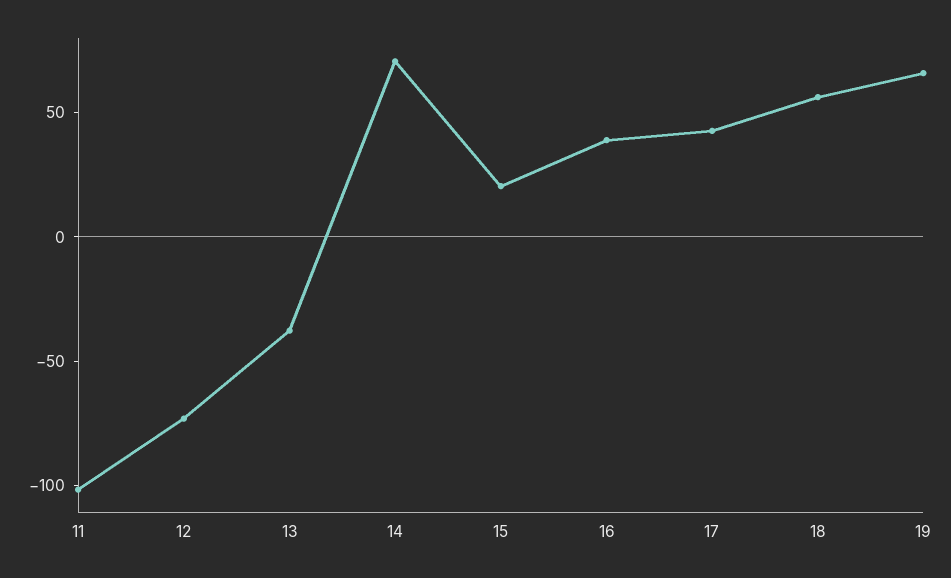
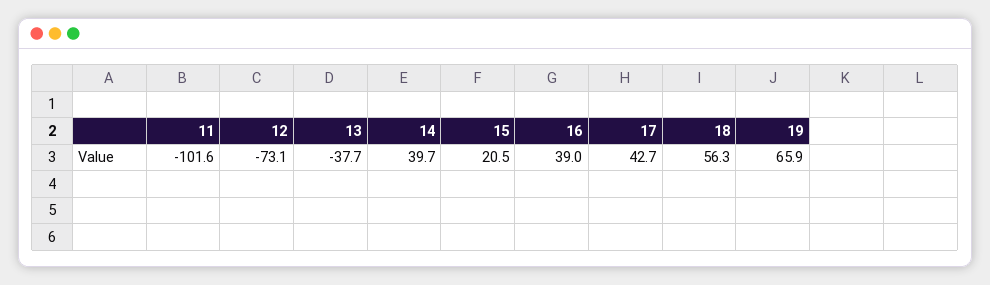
  {
    "11": -101.6,
    "12": -73.1,
    "13": -37.7,
-   "14": 70,
+   "14": 39.7,
    "15": 20.5,
    "16": 39,
    "17": 42.7,
    "18": 56.3,
    "19": 65.9
  }

